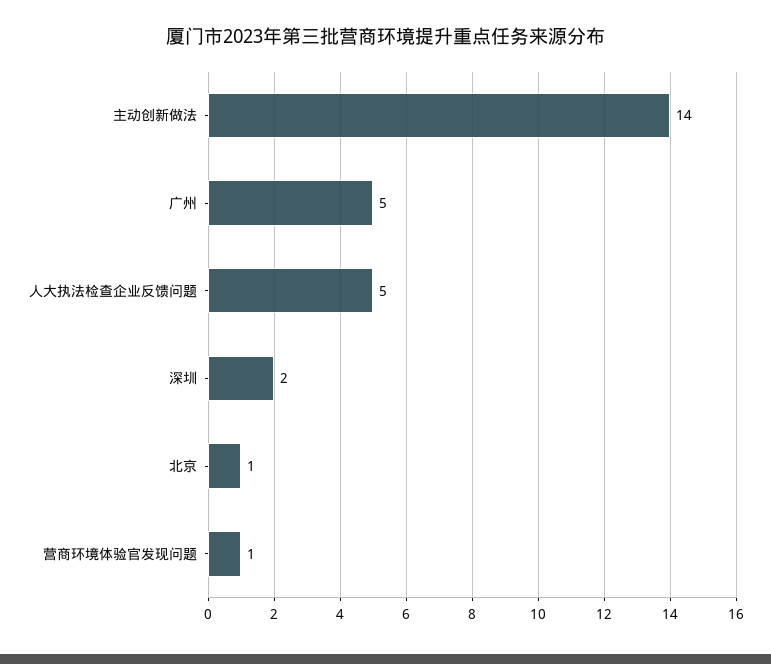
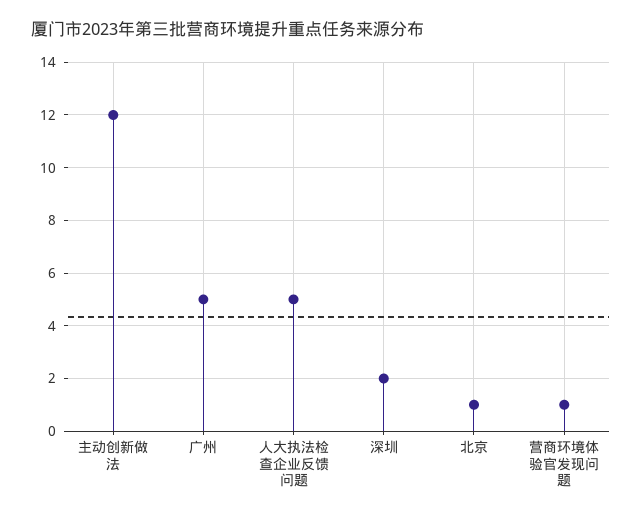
  {
-   "主动创新做法": 14,
+   "主动创新做法": 12,
    "广州": 5,
    "人大执法检查企业反馈问题": 5,
    "深圳": 2,
    "北京": 1,
    "营商环境体验官发现问题": 1
  }

